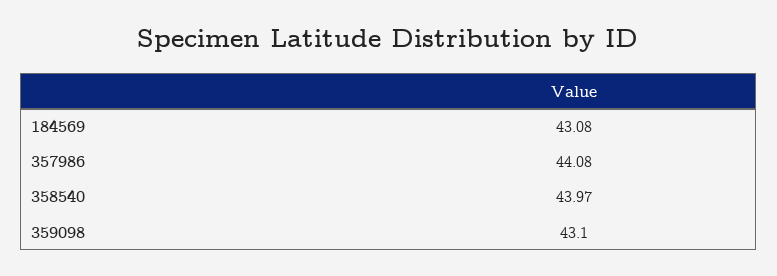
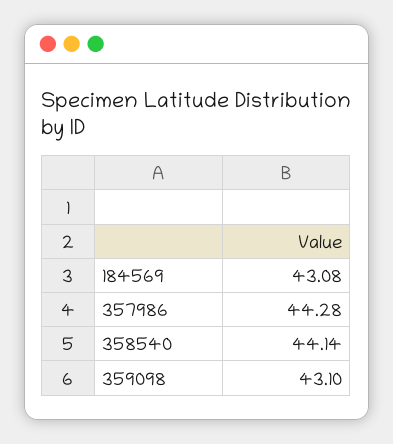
  {
    "184569": 43.08,
-   "357986": 44.08,
+   "357986": 44.28,
-   "358540": 43.97,
+   "358540": 44.14,
    "359098": 43.1
  }

